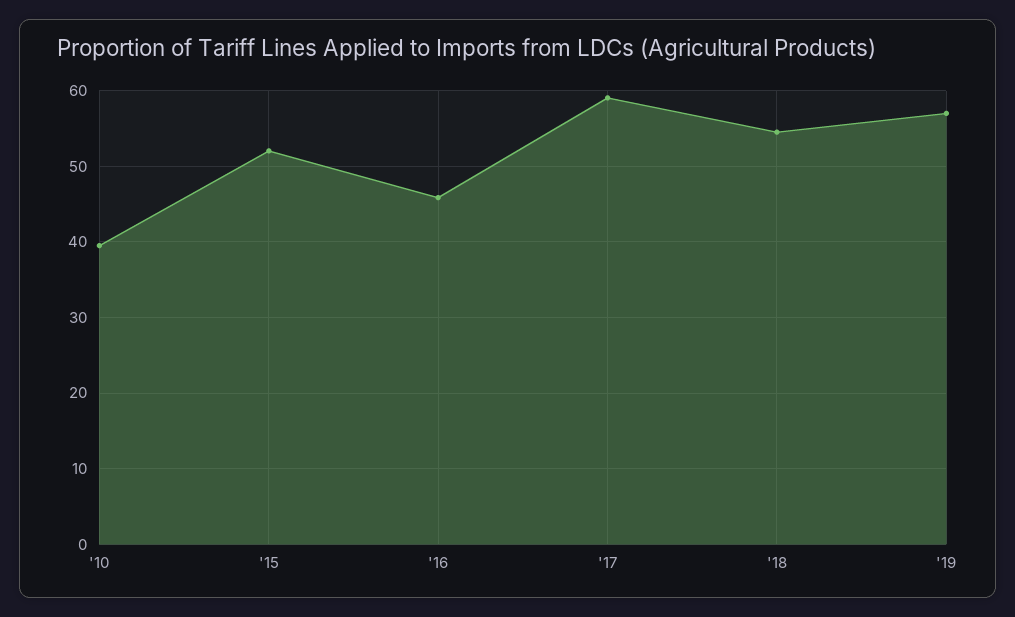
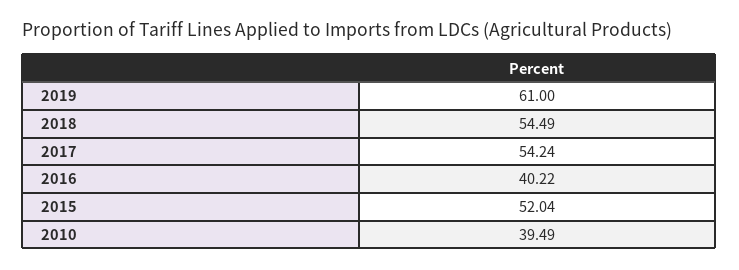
  {
    "'10": 39.49,
    "'15": 52.04,
-   "'16": 46,
+   "'16": 40.22,
-   "'17": 59,
+   "'17": 54.24,
    "'18": 54.49,
-   "'19": 57
+   "'19": 61
  }

